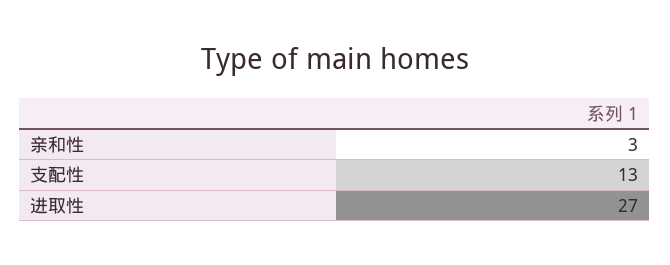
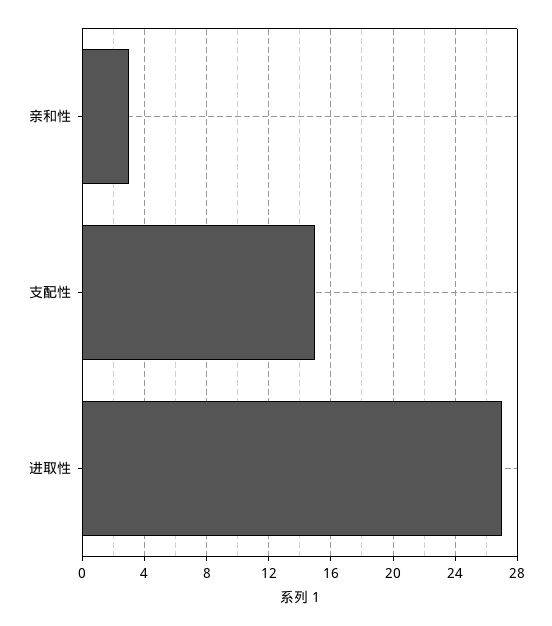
  {
    "亲和性": 3,
-   "支配性": 13,
+   "支配性": 15,
    "进取性": 27
  }

